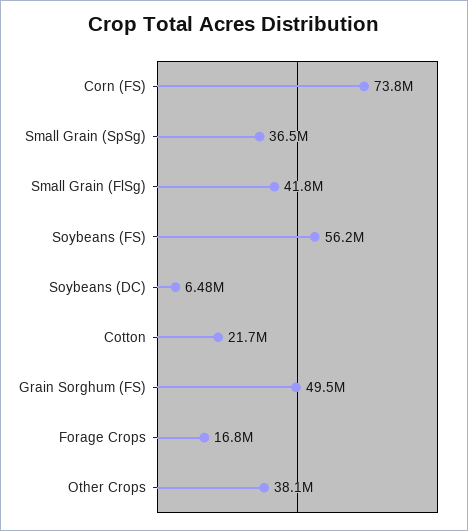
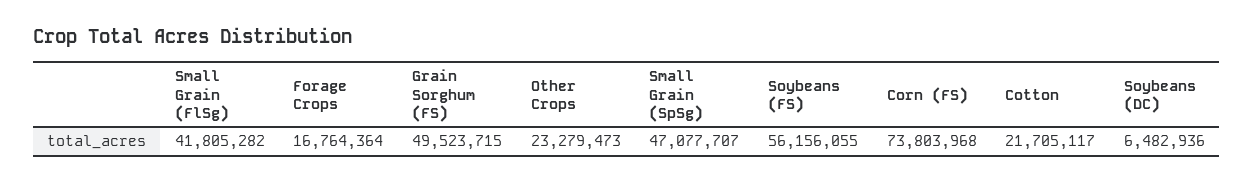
  {
    "Corn (FS)": 73803968,
-   "Small Grain (SpSg)": 36500000,
+   "Small Grain (SpSg)": 47077707,
    "Small Grain (FlSg)": 41805282,
    "Soybeans (FS)": 56156055,
    "Soybeans (DC)": 6482936,
    "Cotton": 21705117,
    "Grain Sorghum (FS)": 49523715,
    "Forage Crops": 16764364,
-   "Other Crops": 38100000
+   "Other Crops": 23279473
  }

